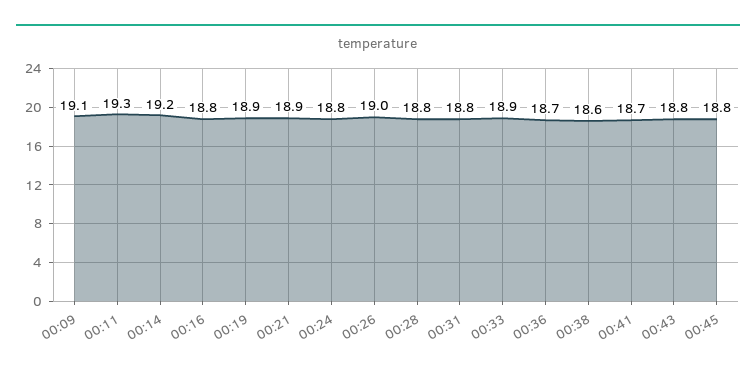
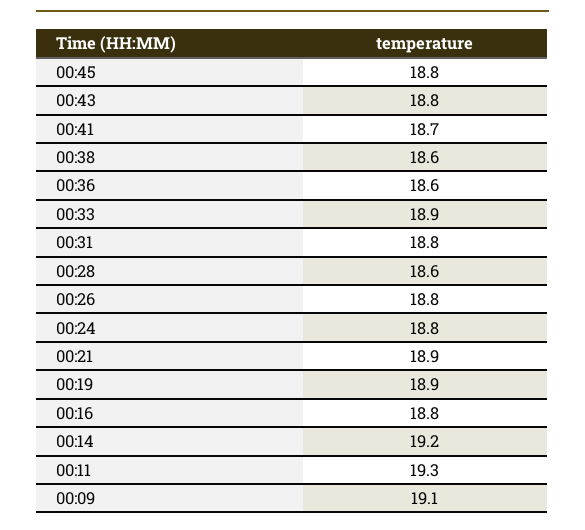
  {
    "00:09": 19.1,
    "00:11": 19.3,
    "00:14": 19.2,
    "00:16": 18.8,
    "00:19": 18.9,
    "00:21": 18.9,
    "00:24": 18.8,
-   "00:26": 19,
+   "00:26": 18.8,
-   "00:28": 18.8,
+   "00:28": 18.6,
    "00:31": 18.8,
    "00:33": 18.9,
-   "00:36": 18.7,
+   "00:36": 18.6,
    "00:38": 18.6,
    "00:41": 18.7,
    "00:43": 18.8,
    "00:45": 18.8
  }

